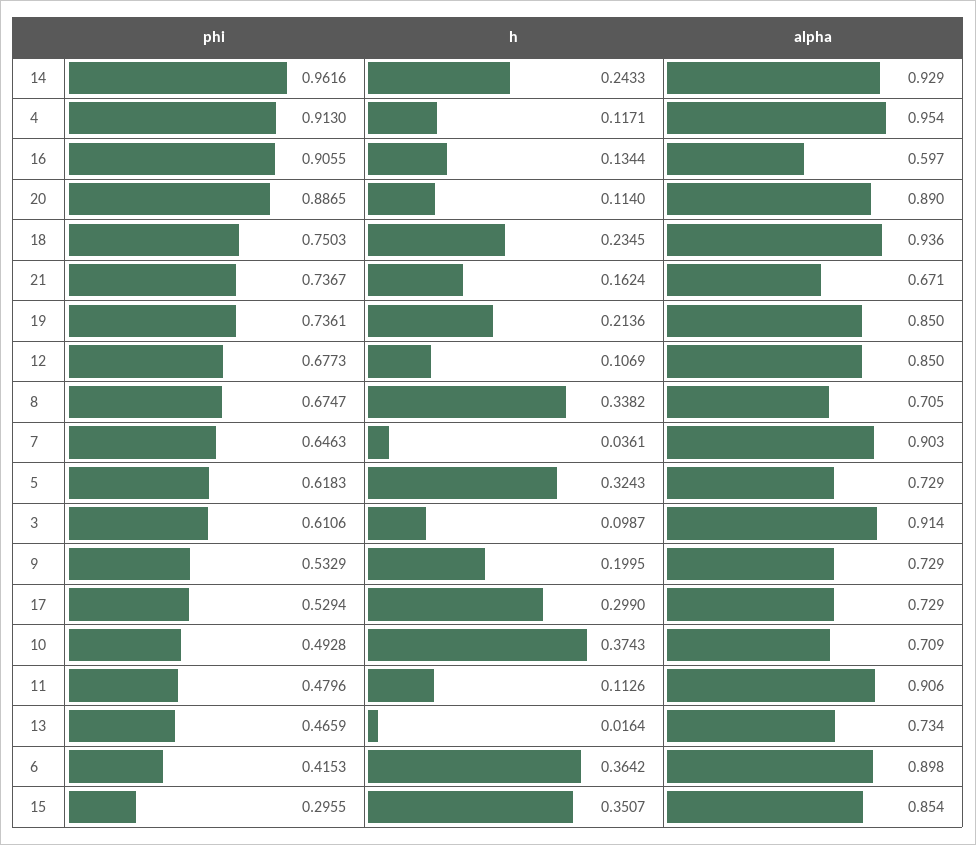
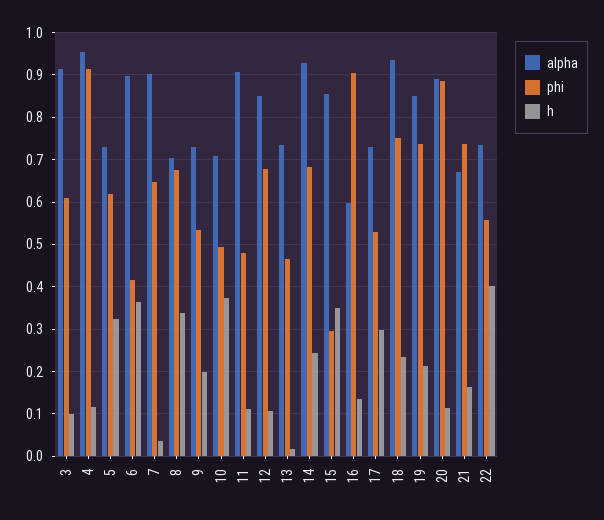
  {
    "phi": {
-     "14": 0.9616,
+     "14": 0.68,
      "4": 0.913,
      "16": 0.9055,
      "20": 0.8865,
      "18": 0.7503,
      "21": 0.7367,
      "19": 0.7361,
      "12": 0.6773,
      "8": 0.6747,
      "7": 0.6463,
      "5": 0.6183,
      "3": 0.6106,
      "9": 0.5329,
      "17": 0.5294,
      "10": 0.4928,
      "11": 0.4796,
      "13": 0.4659,
      "6": 0.4153,
-     "15": 0.2955
+     "15": 0.2955,
+     "22": 0.56
    },
    "h": {
      "14": 0.2433,
      "4": 0.1171,
      "16": 0.1344,
      "20": 0.114,
      "18": 0.2345,
      "21": 0.1624,
      "19": 0.2136,
      "12": 0.1069,
      "8": 0.3382,
      "7": 0.0361,
      "5": 0.3243,
      "3": 0.0987,
      "9": 0.1995,
      "17": 0.299,
      "10": 0.3743,
      "11": 0.1126,
      "13": 0.0164,
      "6": 0.3642,
-     "15": 0.3507
+     "15": 0.3507,
+     "22": 0.4
    },
    "alpha": {
      "14": 0.929,
      "4": 0.954,
      "16": 0.597,
      "20": 0.89,
      "18": 0.936,
      "21": 0.671,
      "19": 0.85,
      "12": 0.85,
      "8": 0.705,
      "7": 0.903,
      "5": 0.729,
      "3": 0.914,
      "9": 0.729,
      "17": 0.729,
      "10": 0.709,
      "11": 0.906,
      "13": 0.734,
      "6": 0.898,
-     "15": 0.854
+     "15": 0.854,
+     "22": 0.74
    }
  }

